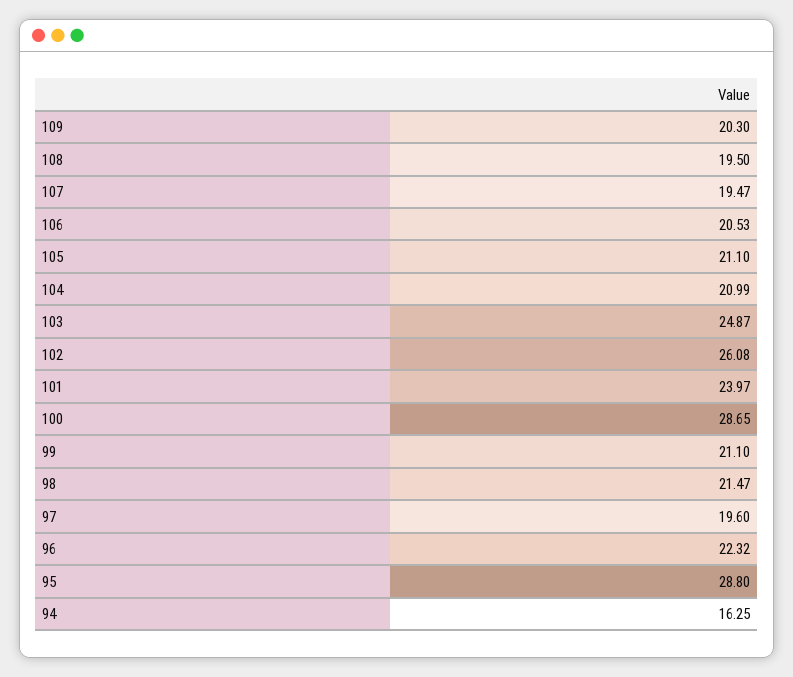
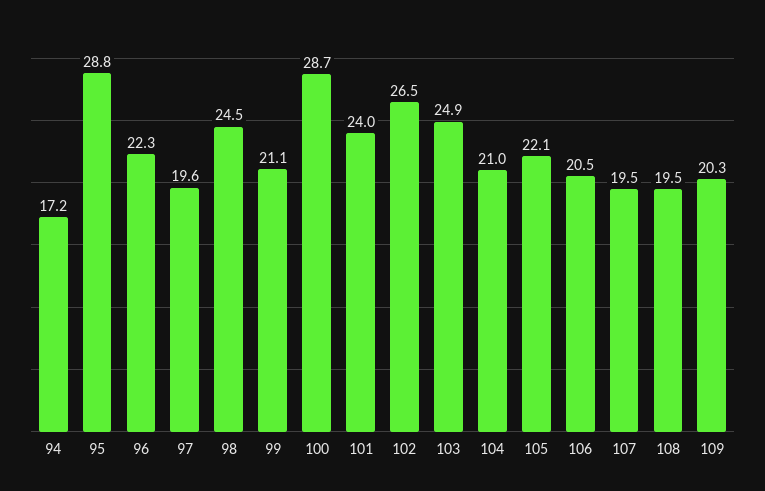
  {
    "109": 20.3,
    "108": 19.5,
    "107": 19.47,
    "106": 20.53,
-   "105": 21.1,
+   "105": 22.1,
    "104": 20.99,
    "103": 24.87,
-   "102": 26.08,
+   "102": 26.5,
    "101": 23.97,
    "100": 28.65,
    "99": 21.1,
-   "98": 21.47,
+   "98": 24.5,
    "97": 19.6,
    "96": 22.32,
    "95": 28.8,
-   "94": 16.25
+   "94": 17.2
  }

